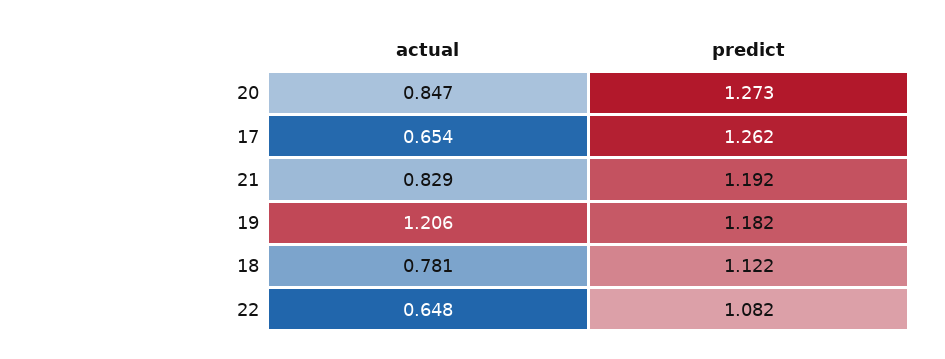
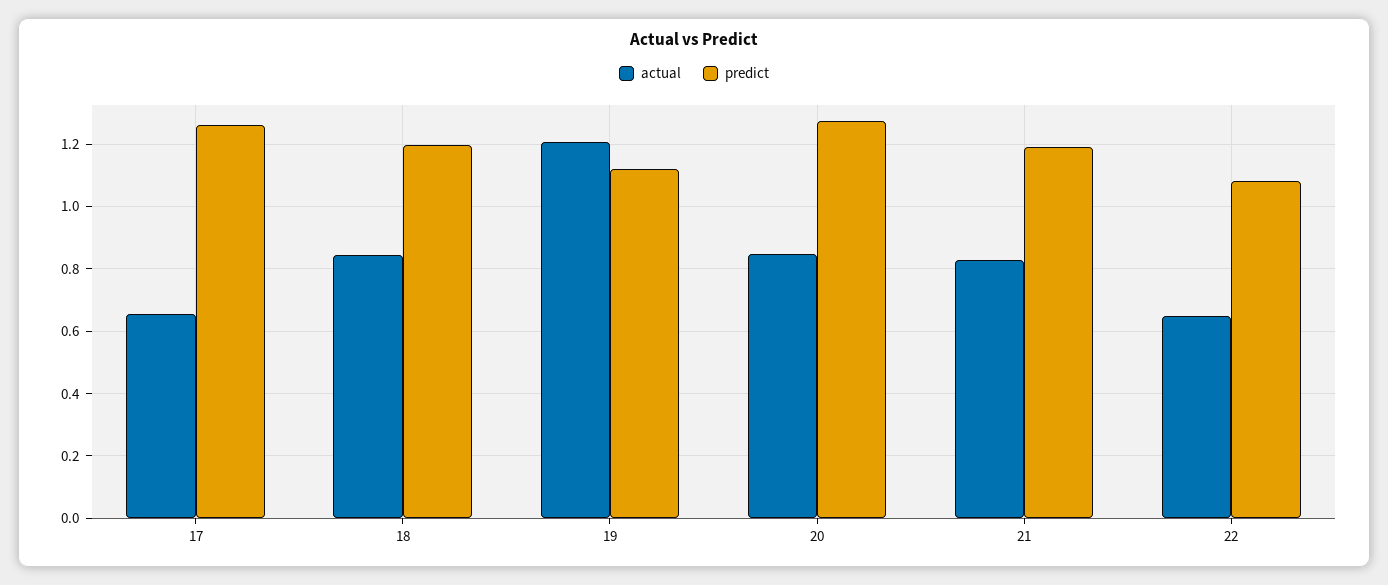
  {
    "actual": {
      "20": 0.847,
      "17": 0.654,
      "21": 0.829,
      "19": 1.206,
-     "18": 0.781,
+     "18": 0.84,
      "22": 0.648
    },
    "predict": {
      "20": 1.273,
      "17": 1.262,
      "21": 1.192,
-     "19": 1.182,
+     "19": 1.12,
-     "18": 1.122,
+     "18": 1.2,
      "22": 1.082
    }
  }

